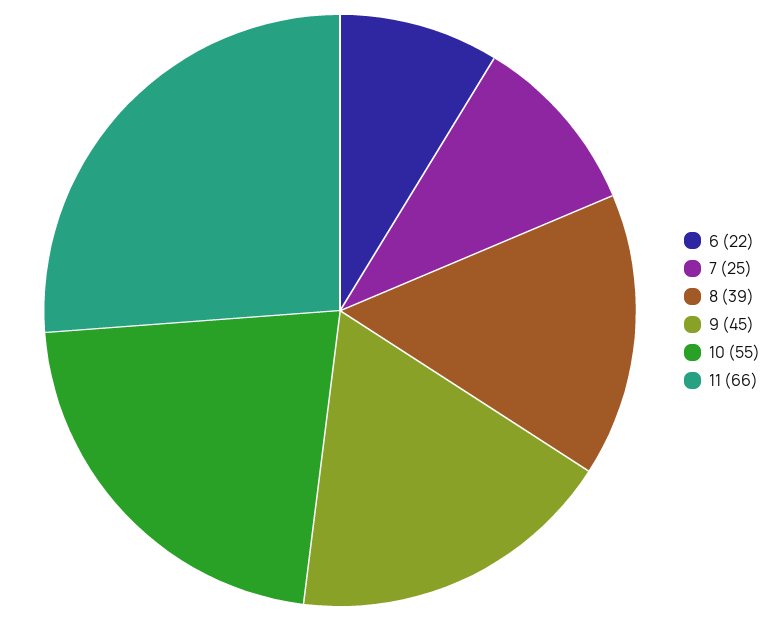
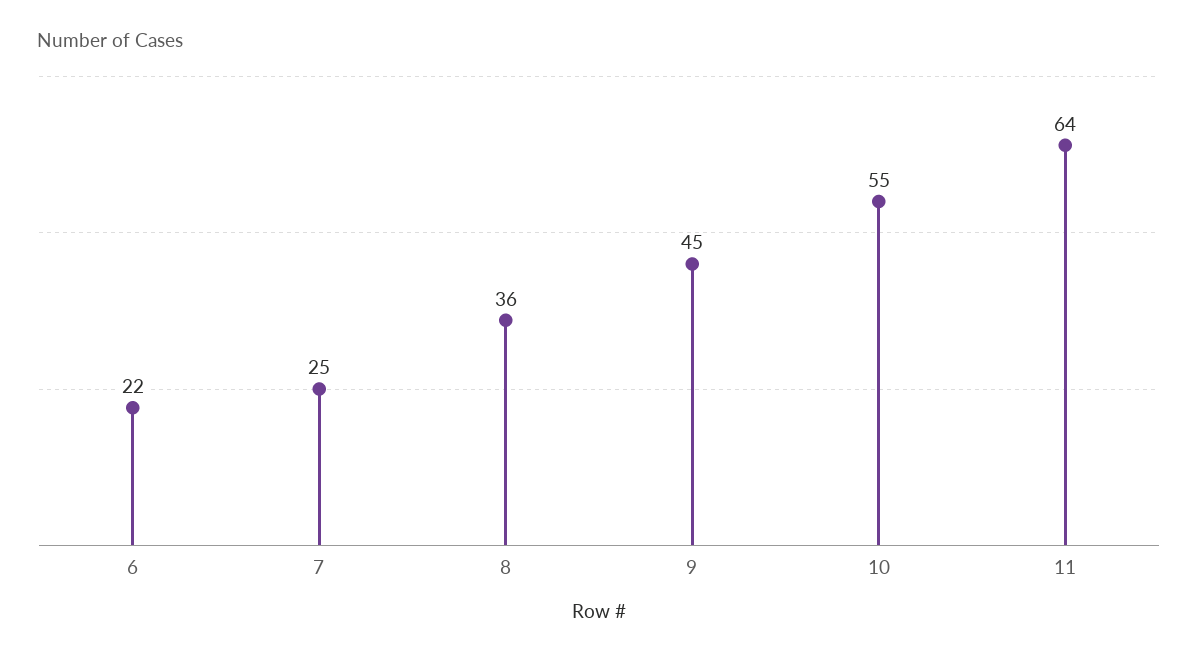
  {
    "6": 22,
    "7": 25,
-   "8": 39,
+   "8": 36,
    "9": 45,
    "10": 55,
-   "11": 66
+   "11": 64
  }

